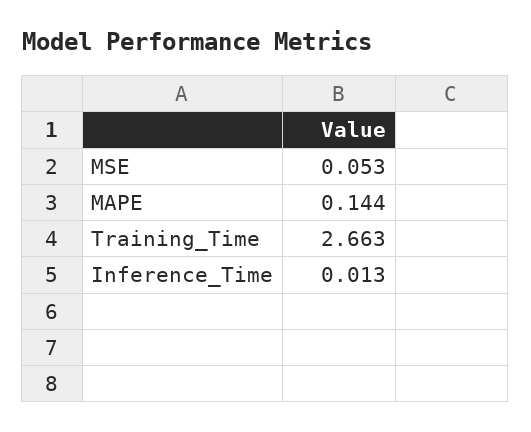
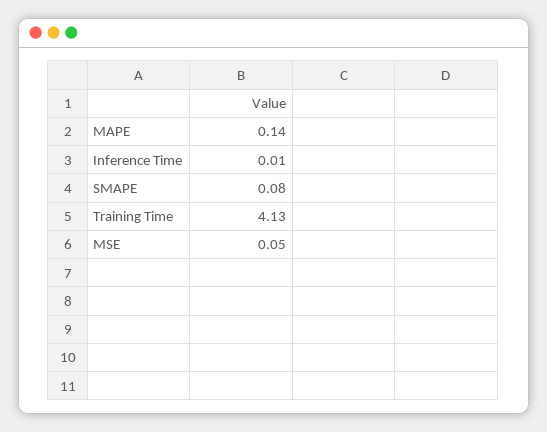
  {
    "MSE": 0.053,
    "MAPE": 0.144,
-   "Training_Time": 2.663,
+   "Training_Time": 4.13,
-   "Inference_Time": 0.013
+   "Inference_Time": 0.013,
+   "SMAPE": 0.08
  }

